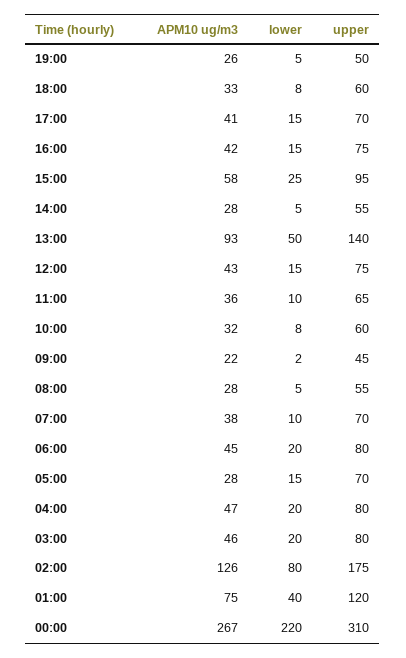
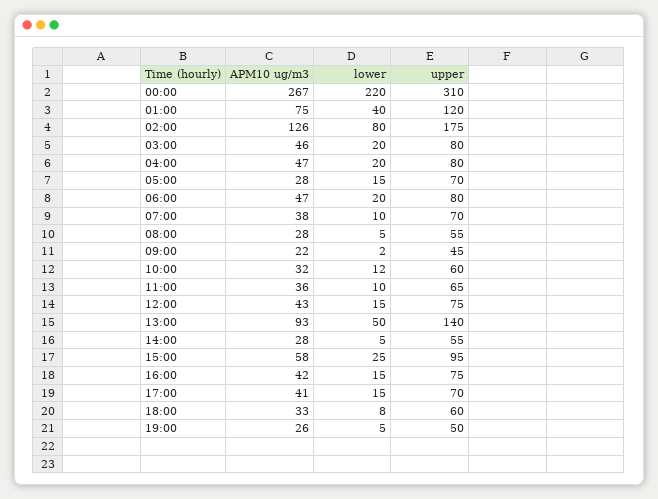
  {
    "APM10 ug/m3": {
      "19:00": 26,
      "18:00": 33,
      "17:00": 41,
      "16:00": 42,
      "15:00": 58,
      "14:00": 28,
      "13:00": 93,
      "12:00": 43,
      "11:00": 36,
      "10:00": 32,
      "09:00": 22,
      "08:00": 28,
      "07:00": 38,
-     "06:00": 45,
+     "06:00": 47,
      "05:00": 28,
      "04:00": 47,
      "03:00": 46,
      "02:00": 126,
      "01:00": 75,
      "00:00": 267
    },
    "lower": {
      "19:00": 5,
      "18:00": 8,
      "17:00": 15,
      "16:00": 15,
      "15:00": 25,
      "14:00": 5,
      "13:00": 50,
      "12:00": 15,
      "11:00": 10,
-     "10:00": 8,
+     "10:00": 12,
      "09:00": 2,
      "08:00": 5,
      "07:00": 10,
      "06:00": 20,
      "05:00": 15,
      "04:00": 20,
      "03:00": 20,
      "02:00": 80,
      "01:00": 40,
      "00:00": 220
    },
    "upper": {
      "19:00": 50,
      "18:00": 60,
      "17:00": 70,
      "16:00": 75,
      "15:00": 95,
      "14:00": 55,
      "13:00": 140,
      "12:00": 75,
      "11:00": 65,
      "10:00": 60,
      "09:00": 45,
      "08:00": 55,
      "07:00": 70,
      "06:00": 80,
      "05:00": 70,
      "04:00": 80,
      "03:00": 80,
      "02:00": 175,
      "01:00": 120,
      "00:00": 310
    }
  }

